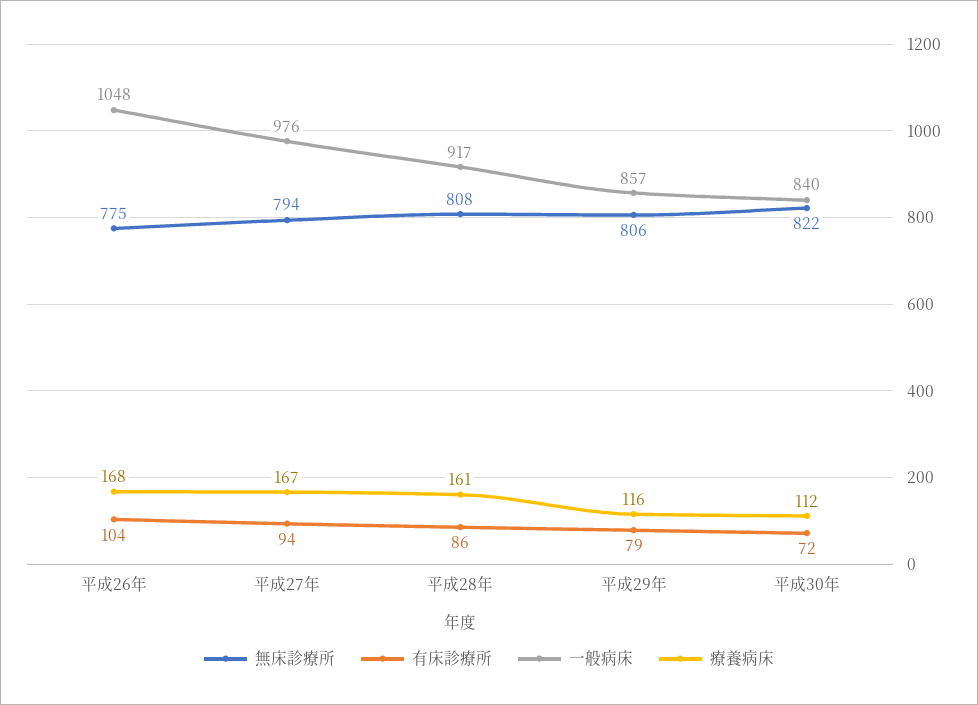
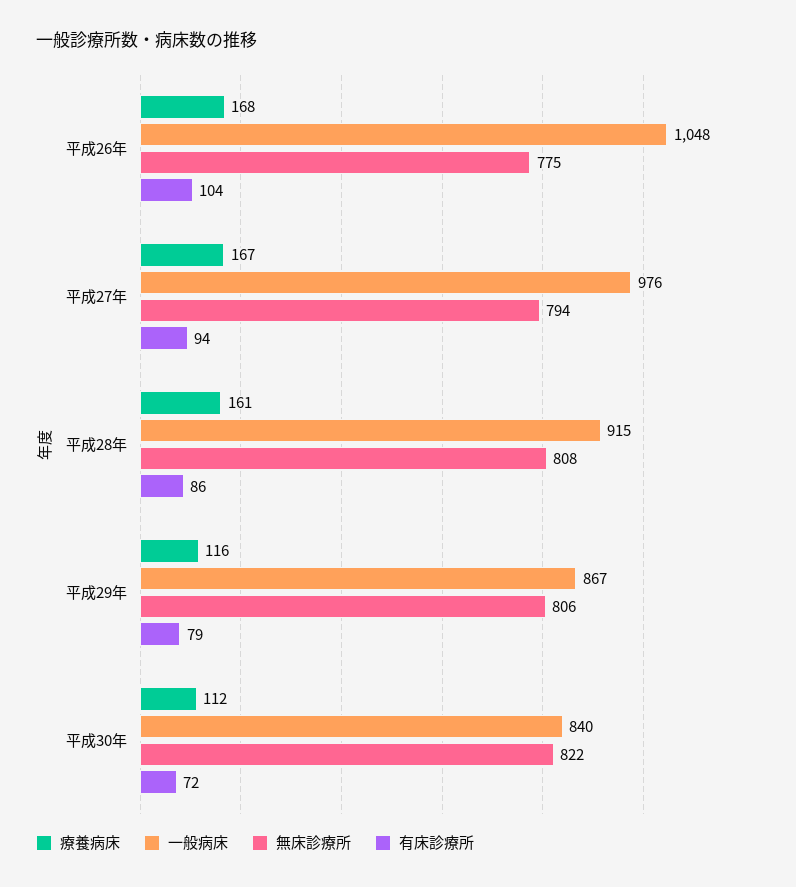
  {
    "無床診療所": {
      "平成26年": 775,
      "平成27年": 794,
      "平成28年": 808,
      "平成29年": 806,
      "平成30年": 822
    },
    "有床診療所": {
      "平成26年": 104,
      "平成27年": 94,
      "平成28年": 86,
      "平成29年": 79,
      "平成30年": 72
    },
    "一般病床": {
      "平成26年": 1048,
      "平成27年": 976,
-     "平成28年": 917,
+     "平成28年": 915,
-     "平成29年": 857,
+     "平成29年": 867,
      "平成30年": 840
    },
    "療養病床": {
      "平成26年": 168,
      "平成27年": 167,
      "平成28年": 161,
      "平成29年": 116,
      "平成30年": 112
    }
  }

